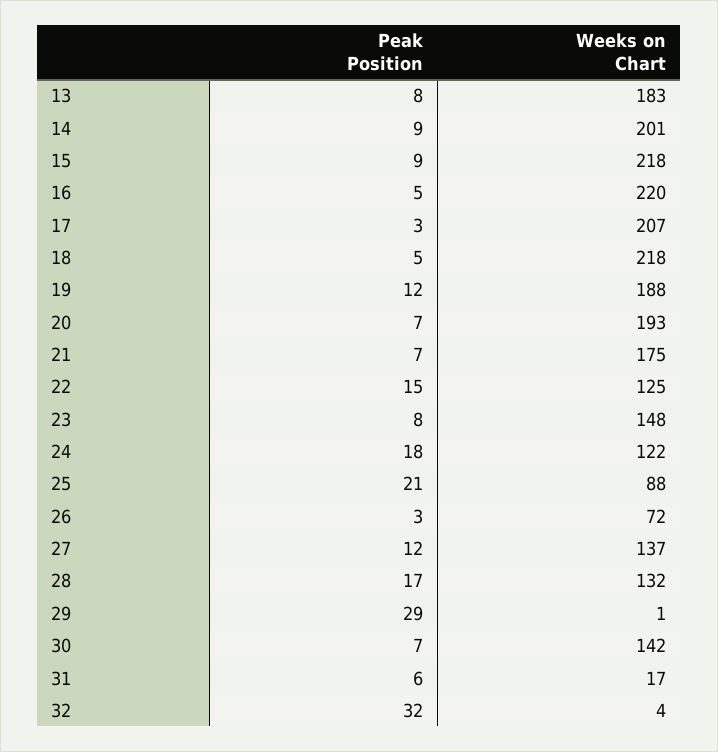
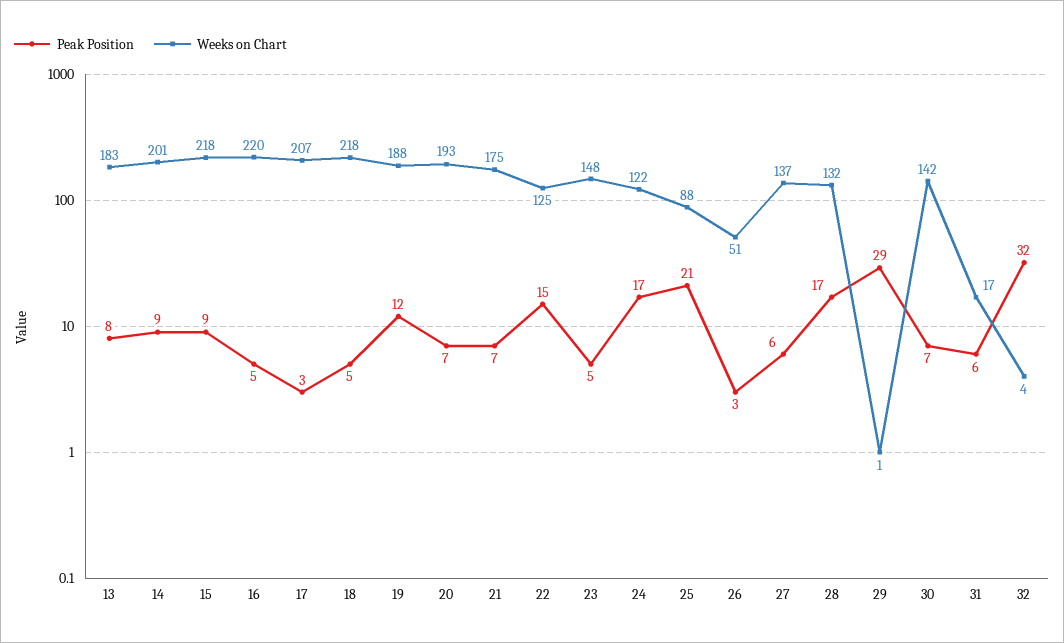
  {
    "Peak Position": {
      "13": 8,
      "14": 9,
      "15": 9,
      "16": 5,
      "17": 3,
      "18": 5,
      "19": 12,
      "20": 7,
      "21": 7,
      "22": 15,
-     "23": 8,
+     "23": 5,
-     "24": 18,
+     "24": 17,
      "25": 21,
      "26": 3,
-     "27": 12,
+     "27": 6,
      "28": 17,
      "29": 29,
      "30": 7,
      "31": 6,
      "32": 32
    },
    "Weeks on Chart": {
      "13": 183,
      "14": 201,
      "15": 218,
      "16": 220,
      "17": 207,
      "18": 218,
      "19": 188,
      "20": 193,
      "21": 175,
      "22": 125,
      "23": 148,
      "24": 122,
      "25": 88,
-     "26": 72,
+     "26": 51,
      "27": 137,
      "28": 132,
      "29": 1,
      "30": 142,
      "31": 17,
      "32": 4
    }
  }

